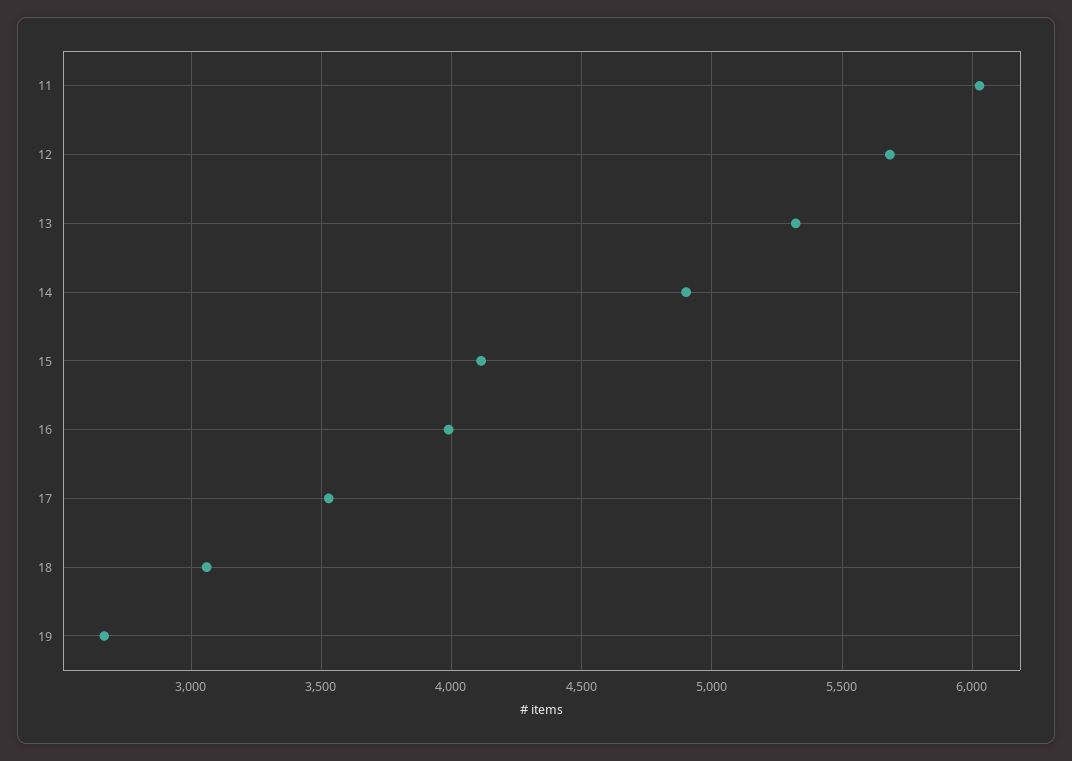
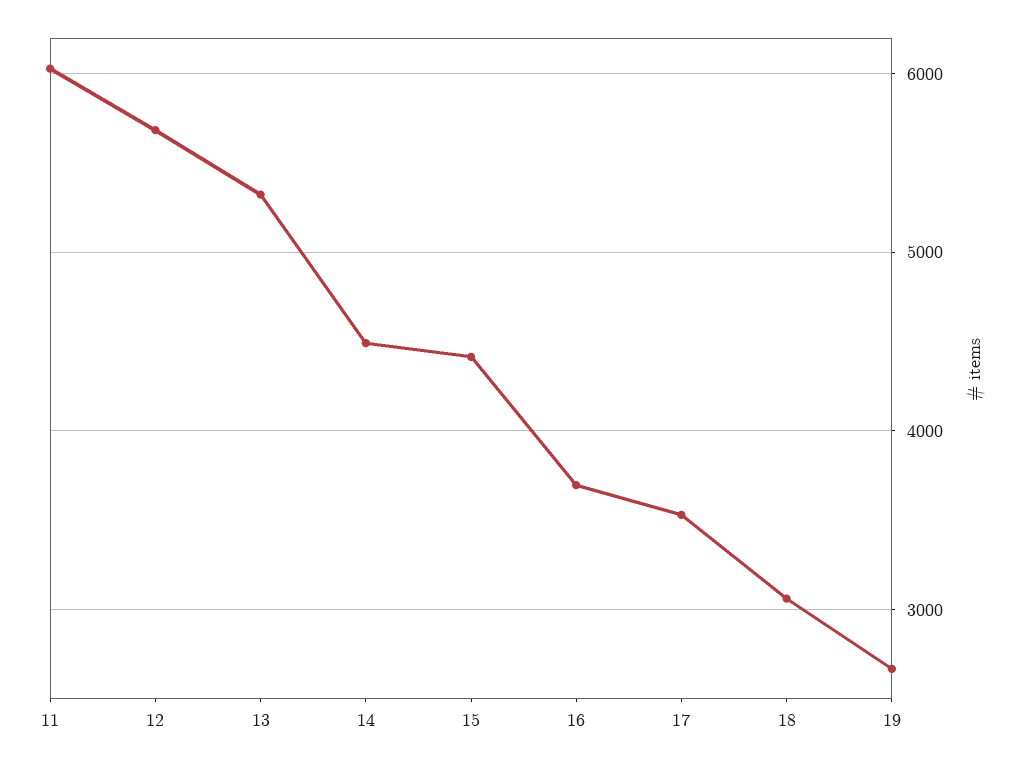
  {
    "11": 6050,
    "12": 5700,
    "13": 5300,
-   "14": 4900,
+   "14": 4500,
-   "15": 4100,
+   "15": 4400,
-   "16": 4000,
+   "16": 3700,
    "17": 3550,
    "18": 3050,
    "19": 2650
  }

